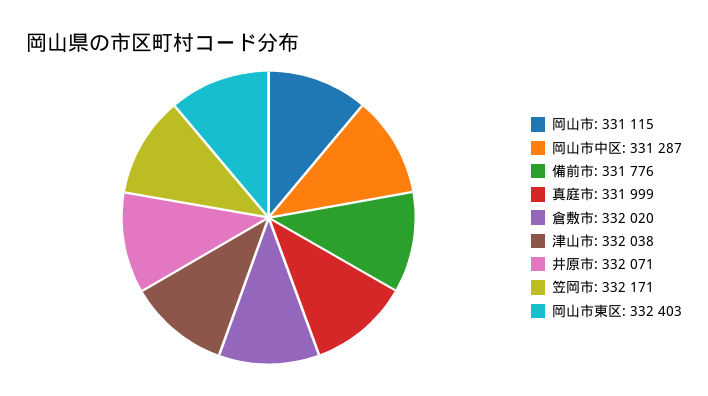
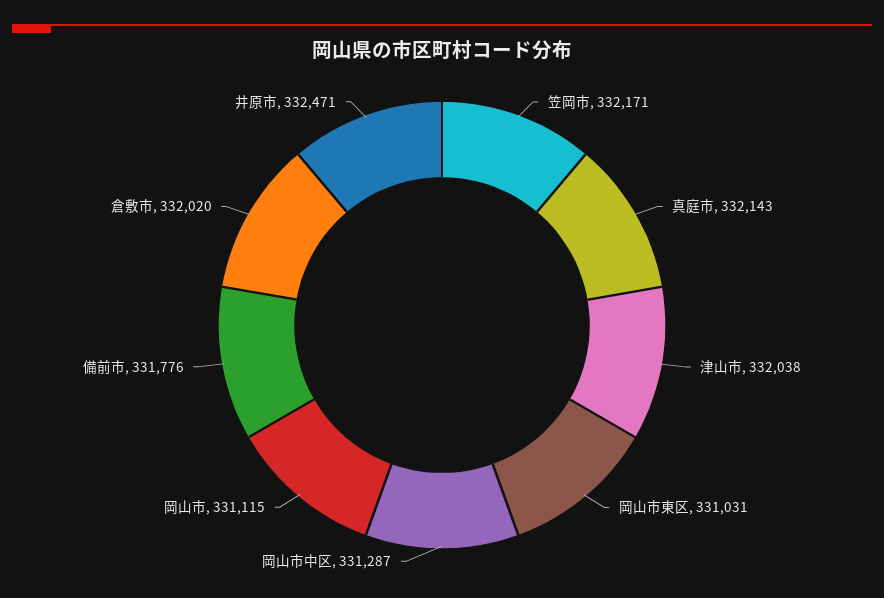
  {
    "岡山市": 331115,
    "岡山市中区": 331287,
    "備前市": 331776,
-   "真庭市": 331999,
+   "真庭市": 332143,
    "倉敷市": 332020,
    "津山市": 332038,
-   "井原市": 332071,
+   "井原市": 332471,
    "笠岡市": 332171,
-   "岡山市東区": 332403
+   "岡山市東区": 331031
  }

